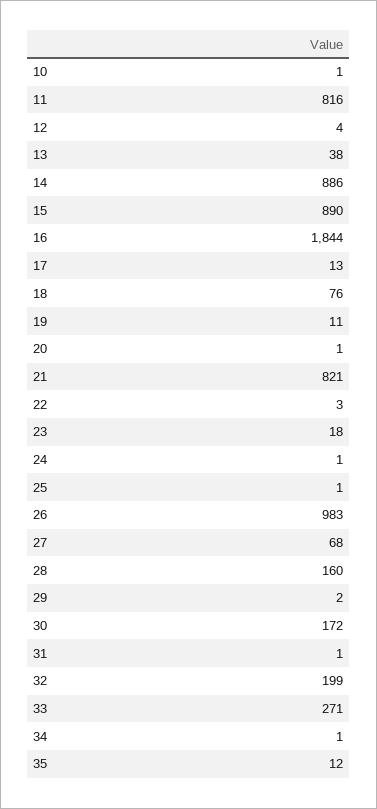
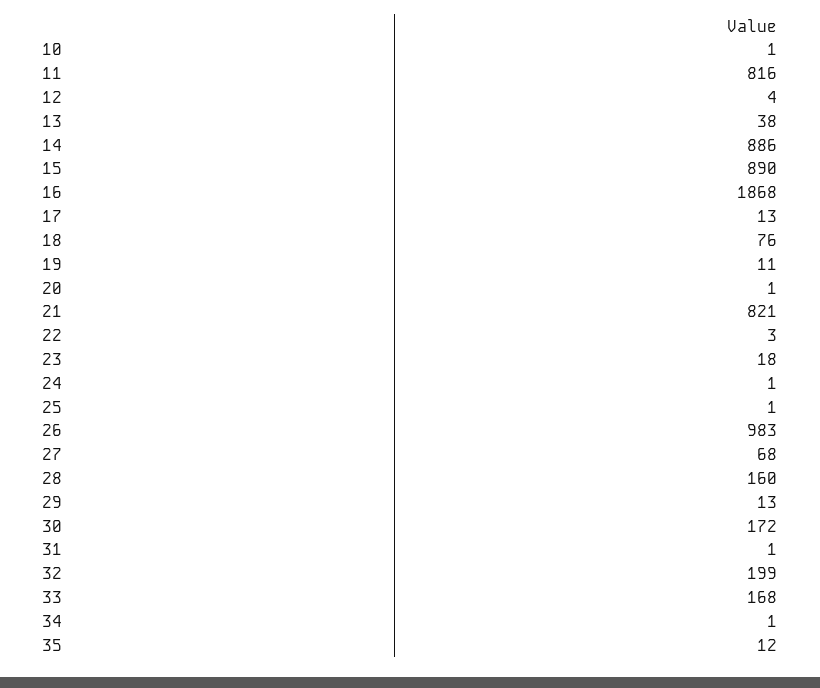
  {
    "10": 1,
    "11": 816,
    "12": 4,
    "13": 38,
    "14": 886,
    "15": 890,
-   "16": 1844,
+   "16": 1868,
    "17": 13,
    "18": 76,
    "19": 11,
    "20": 1,
    "21": 821,
    "22": 3,
    "23": 18,
    "24": 1,
    "25": 1,
    "26": 983,
    "27": 68,
    "28": 160,
-   "29": 2,
+   "29": 13,
    "30": 172,
    "31": 1,
    "32": 199,
-   "33": 271,
+   "33": 168,
    "34": 1,
    "35": 12
  }

